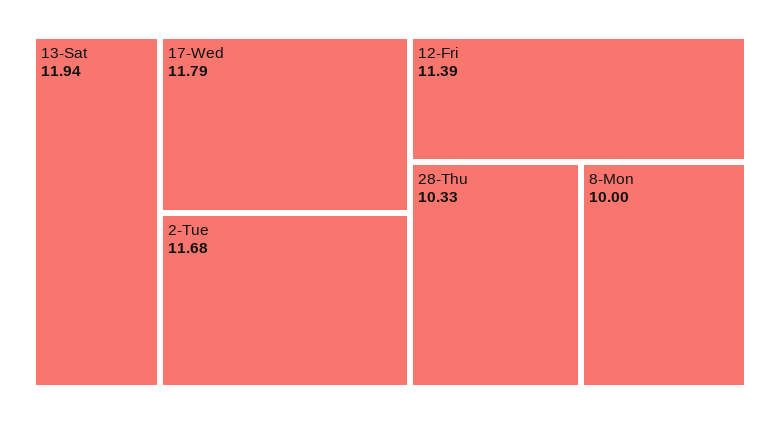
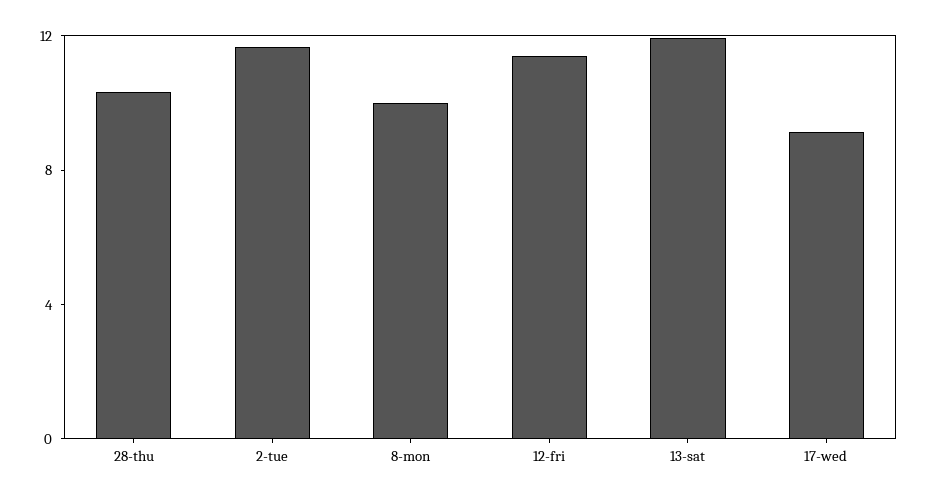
  {
    "13-Sat": 11.94,
-   "17-Wed": 11.79,
+   "17-Wed": 9,
    "2-Tue": 11.68,
    "12-Fri": 11.39,
    "28-Thu": 10.33,
    "8-Mon": 10
  }

